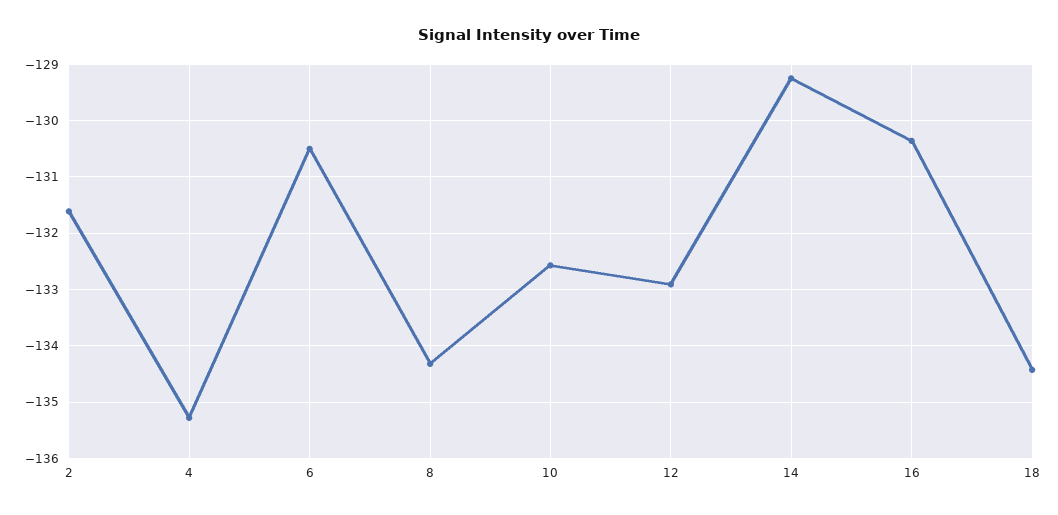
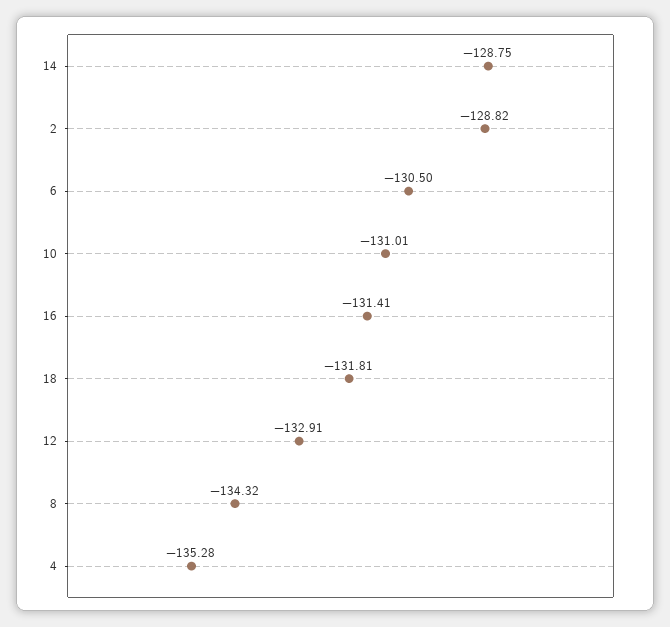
  {
-   "2": -131.6,
+   "2": -128.82,
    "4": -135.28,
    "6": -130.5,
    "8": -134.32,
-   "10": -132.6,
+   "10": -131.01,
    "12": -132.91,
-   "14": -129.2,
+   "14": -128.75,
-   "16": -130.4,
+   "16": -131.41,
-   "18": -134.4
+   "18": -131.81
  }

